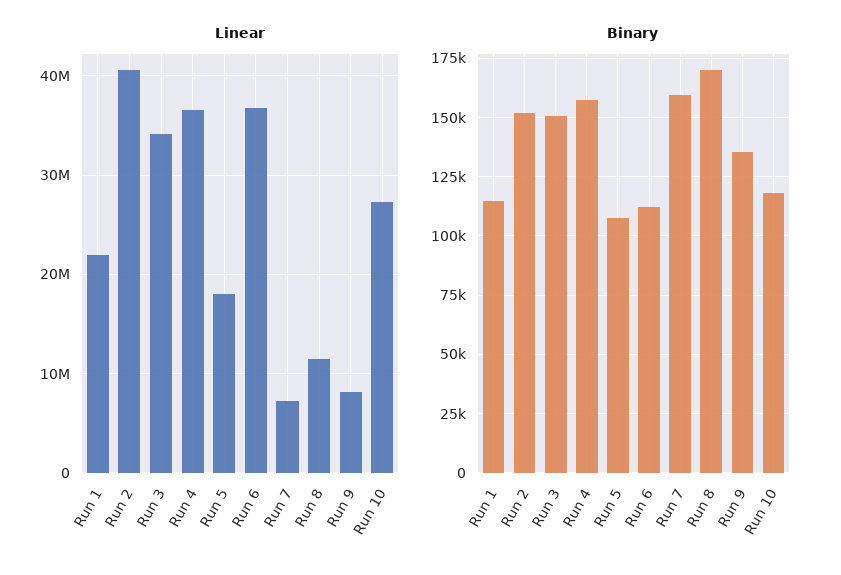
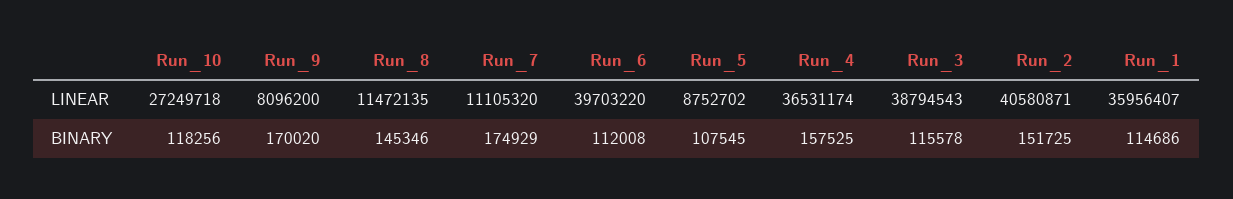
  {
    "Linear": {
-     "Run 1": 22000000,
+     "Run 1": 35956407,
      "Run 2": 40580871,
-     "Run 3": 34000000,
+     "Run 3": 38794543,
      "Run 4": 36531174,
-     "Run 5": 18000000,
+     "Run 5": 8752702,
-     "Run 6": 37000000,
+     "Run 6": 39703220,
-     "Run 7": 7000000,
+     "Run 7": 11105320,
      "Run 8": 11472135,
      "Run 9": 8096200,
      "Run 10": 27249718
    },
    "Binary": {
      "Run 1": 114686,
      "Run 2": 151725,
-     "Run 3": 150000,
+     "Run 3": 115578,
      "Run 4": 157525,
      "Run 5": 107545,
      "Run 6": 112008,
-     "Run 7": 160000,
+     "Run 7": 174929,
-     "Run 8": 170000,
+     "Run 8": 145346,
-     "Run 9": 135000,
+     "Run 9": 170020,
      "Run 10": 118256
    }
  }

